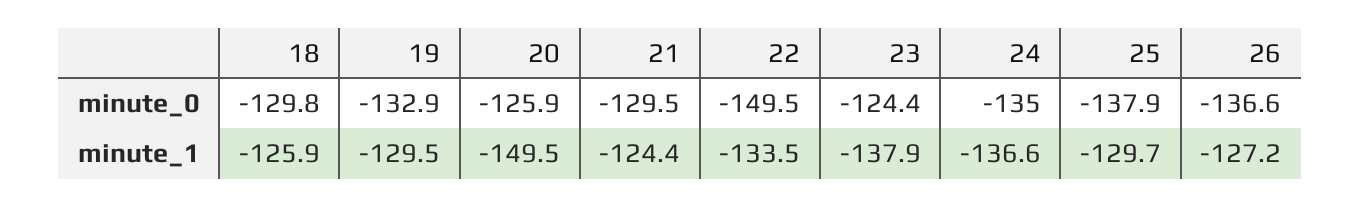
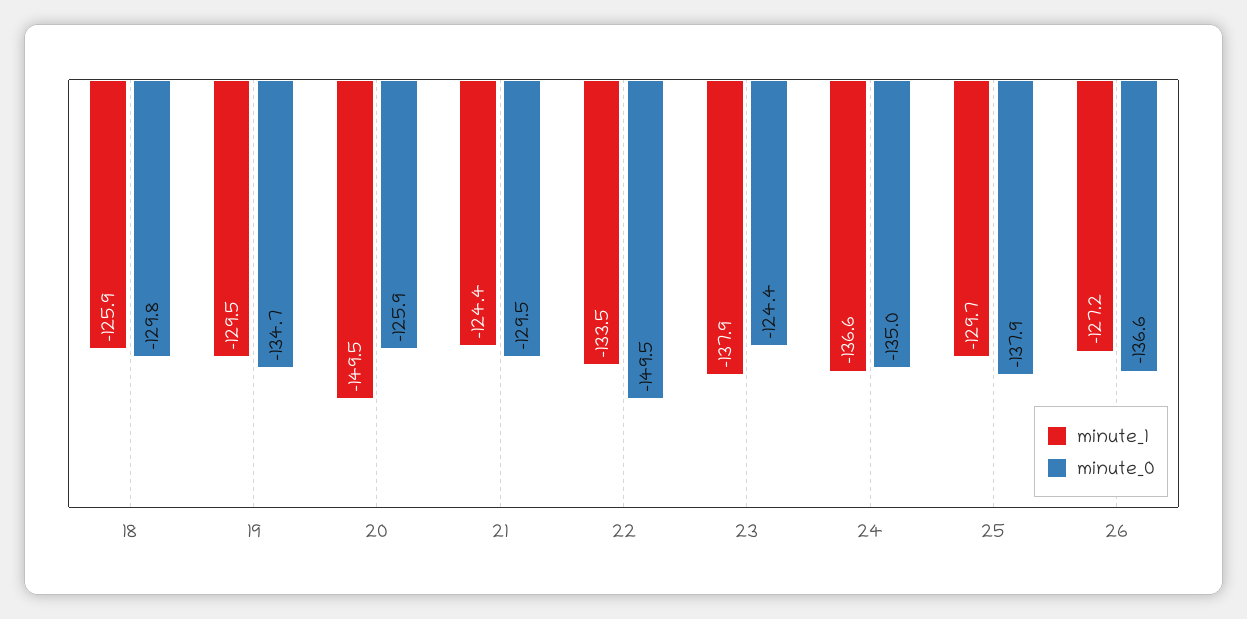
  {
    "minute_0": {
      "18": -129.8,
-     "19": -132.9,
+     "19": -134.7,
      "20": -125.9,
      "21": -129.5,
      "22": -149.5,
      "23": -124.4,
      "24": -135,
      "25": -137.9,
      "26": -136.6
    },
    "minute_1": {
      "18": -125.9,
      "19": -129.5,
      "20": -149.5,
      "21": -124.4,
      "22": -133.5,
      "23": -137.9,
      "24": -136.6,
      "25": -129.7,
      "26": -127.2
    }
  }

